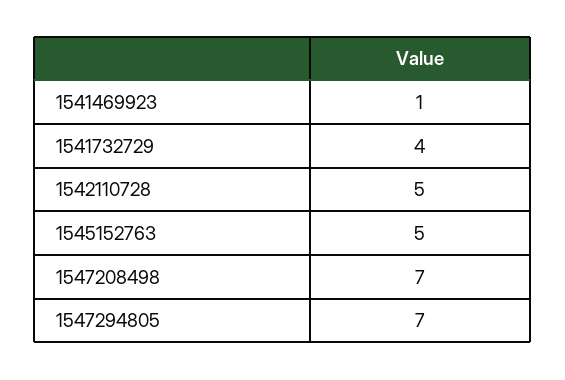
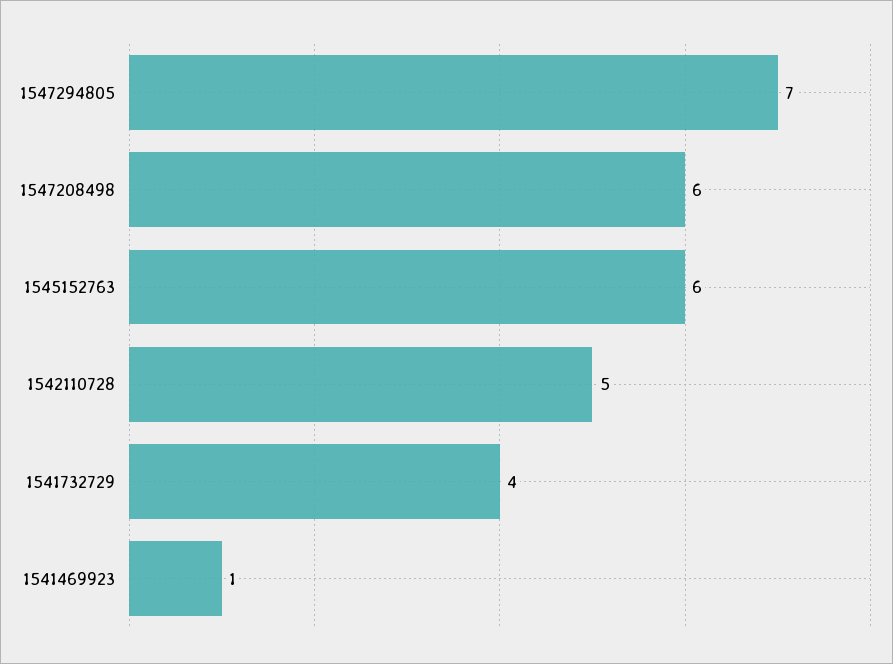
  {
    "1541469923": 1,
    "1541732729": 4,
    "1542110728": 5,
-   "1545152763": 5,
+   "1545152763": 6,
-   "1547208498": 7,
+   "1547208498": 6,
    "1547294805": 7
  }

